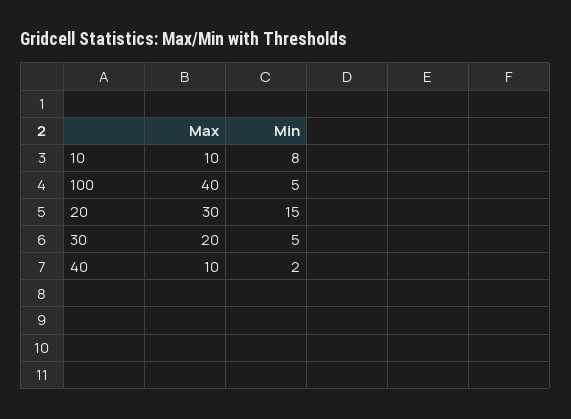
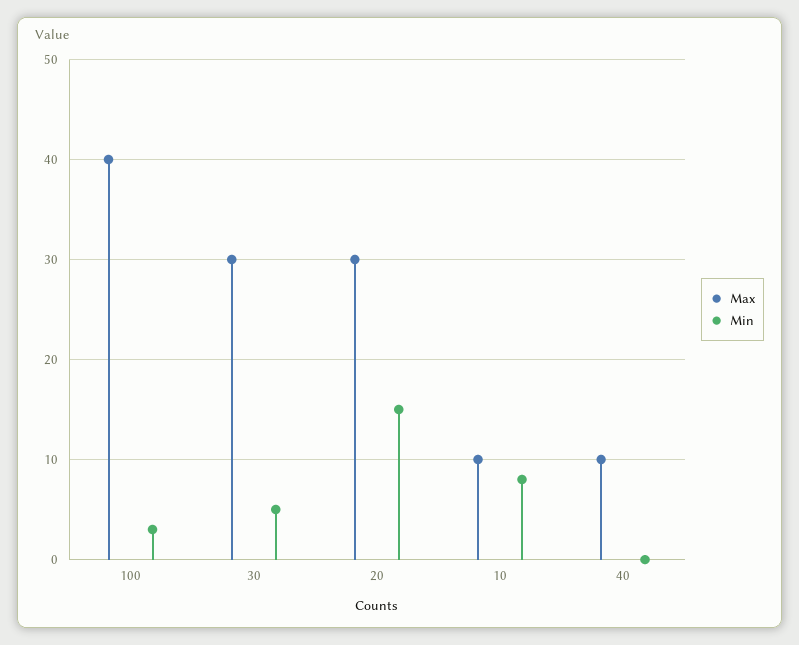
  {
    "Max": {
      "10": 10,
      "100": 40,
      "20": 30,
-     "30": 20,
+     "30": 30,
      "40": 10
    },
    "Min": {
      "10": 8,
-     "100": 5,
+     "100": 3,
      "20": 15,
      "30": 5,
-     "40": 2
+     "40": 0
    }
  }

